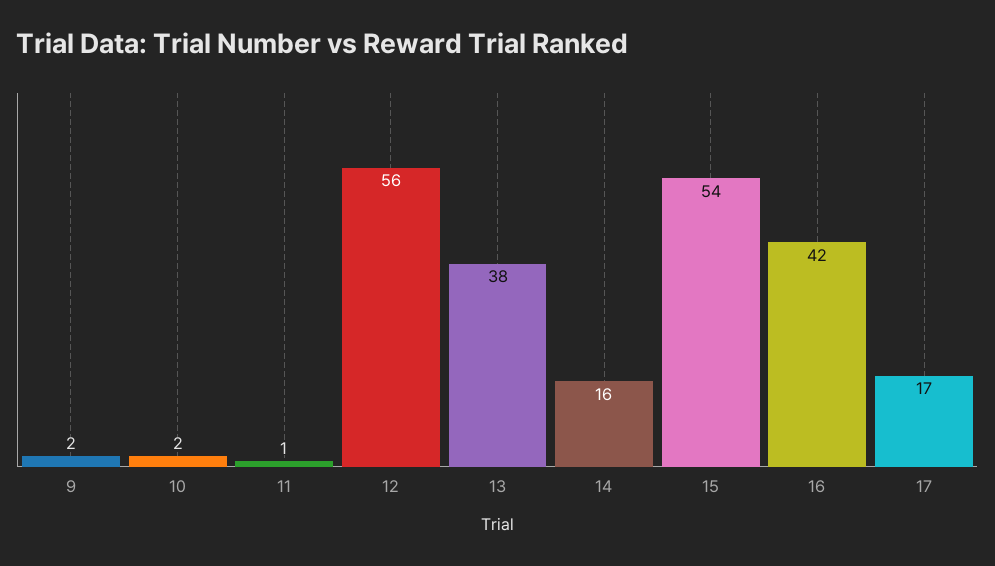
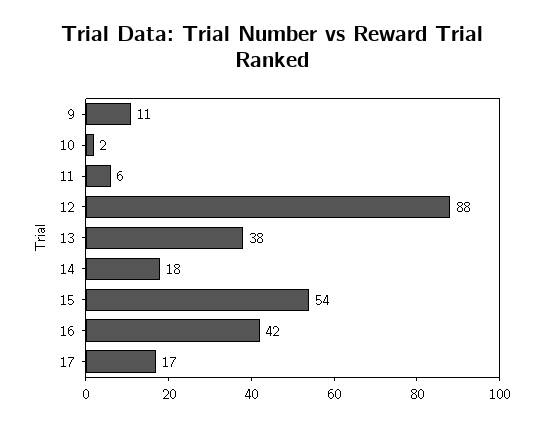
  {
-   "9": 2,
+   "9": 11,
    "10": 2,
-   "11": 1,
+   "11": 6,
-   "12": 56,
+   "12": 88,
    "13": 38,
-   "14": 16,
+   "14": 18,
    "15": 54,
    "16": 42,
    "17": 17
  }

